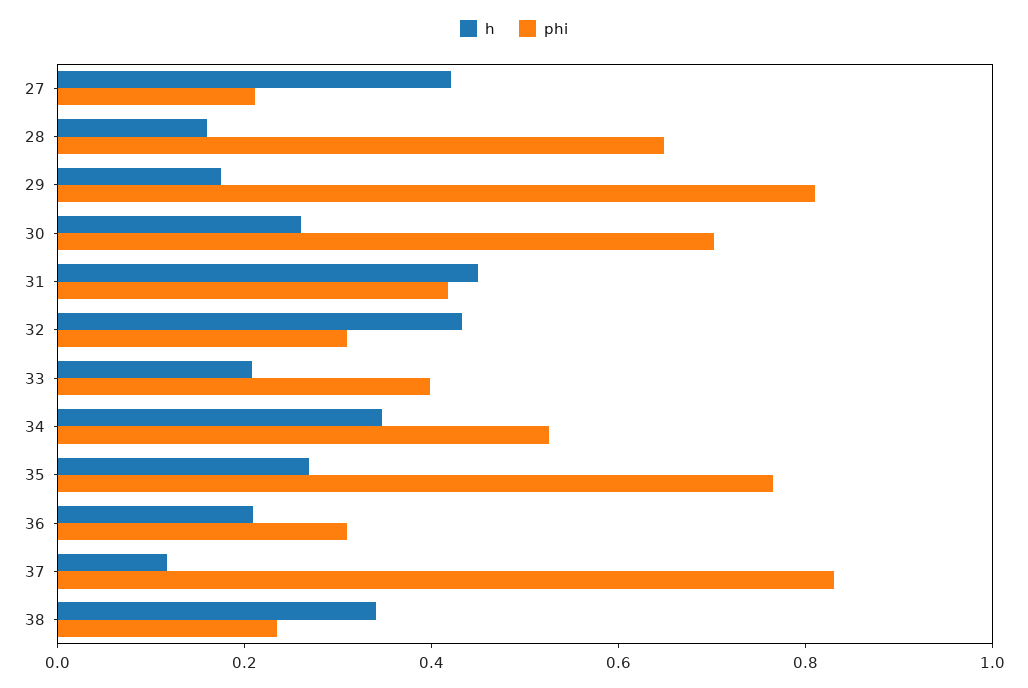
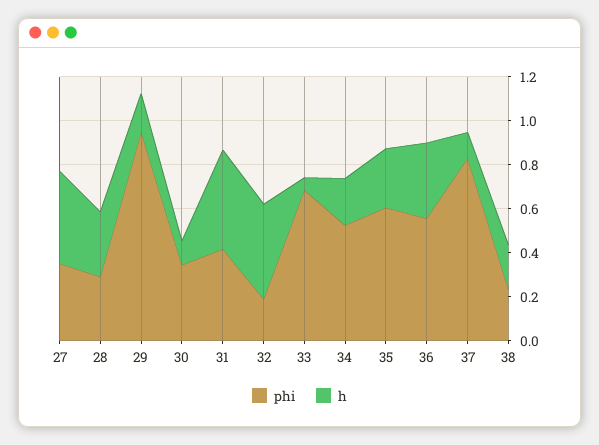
  {
    "h": {
      "27": 0.4,
-     "28": 0.15,
+     "28": 0.3,
      "29": 0.15,
-     "30": 0.25,
+     "30": 0.1,
      "31": 0.45,
      "32": 0.45,
-     "33": 0.2,
+     "33": 0.05,
-     "34": 0.35,
+     "34": 0.2,
      "35": 0.25,
-     "36": 0.2,
+     "36": 0.35,
      "37": 0.1,
-     "38": 0.35
+     "38": 0.2
    },
    "phi": {
-     "27": 0.2,
+     "27": 0.35,
-     "28": 0.65,
+     "28": 0.3,
-     "29": 0.8,
+     "29": 0.95,
-     "30": 0.7,
+     "30": 0.35,
      "31": 0.4,
-     "32": 0.3,
+     "32": 0.2,
-     "33": 0.4,
+     "33": 0.7,
      "34": 0.55,
-     "35": 0.75,
+     "35": 0.6,
-     "36": 0.3,
+     "36": 0.55,
      "37": 0.85,
      "38": 0.25
    }
  }

